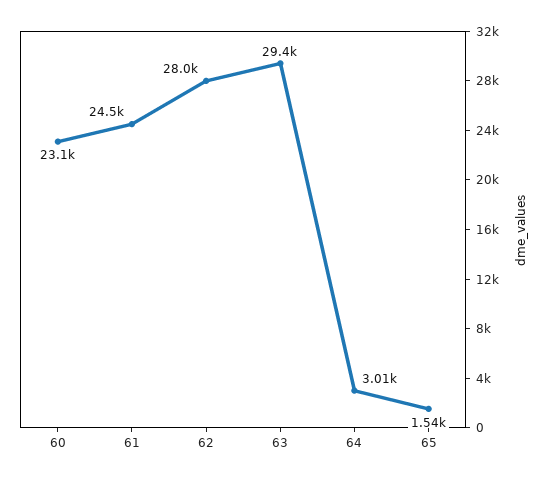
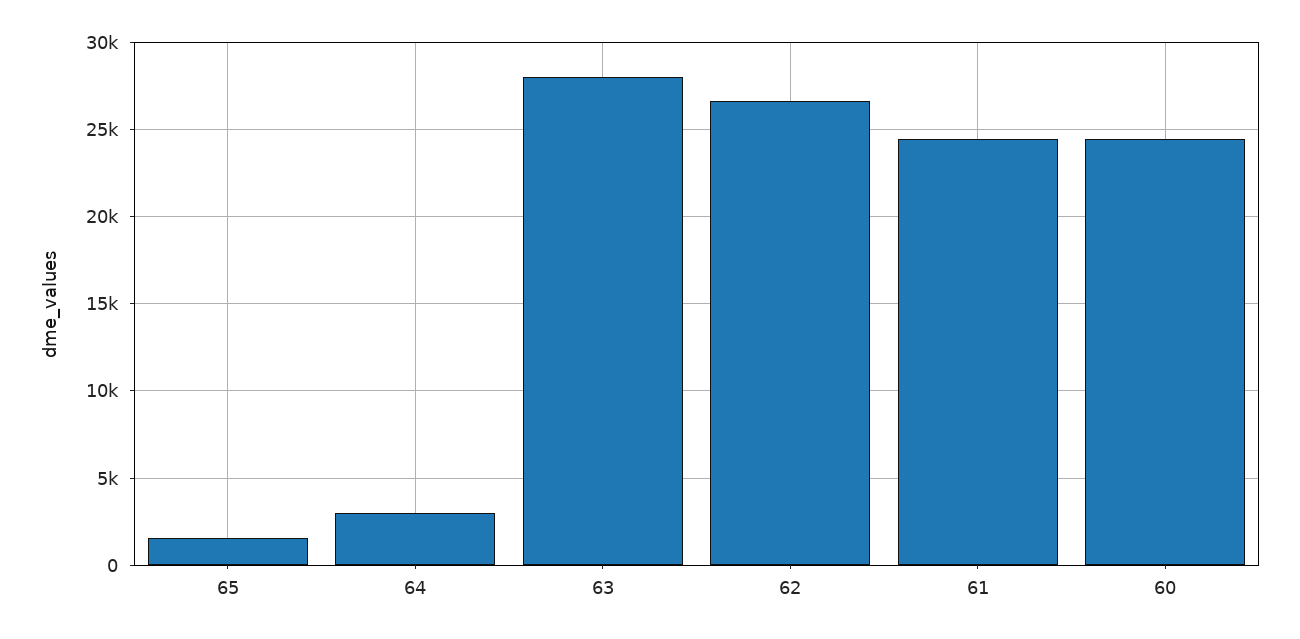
  {
-   "60": 23100,
+   "60": 24500,
    "61": 24500,
-   "62": 28000,
+   "62": 26500,
-   "63": 29400,
+   "63": 28000,
    "64": 3010,
    "65": 1540
  }

